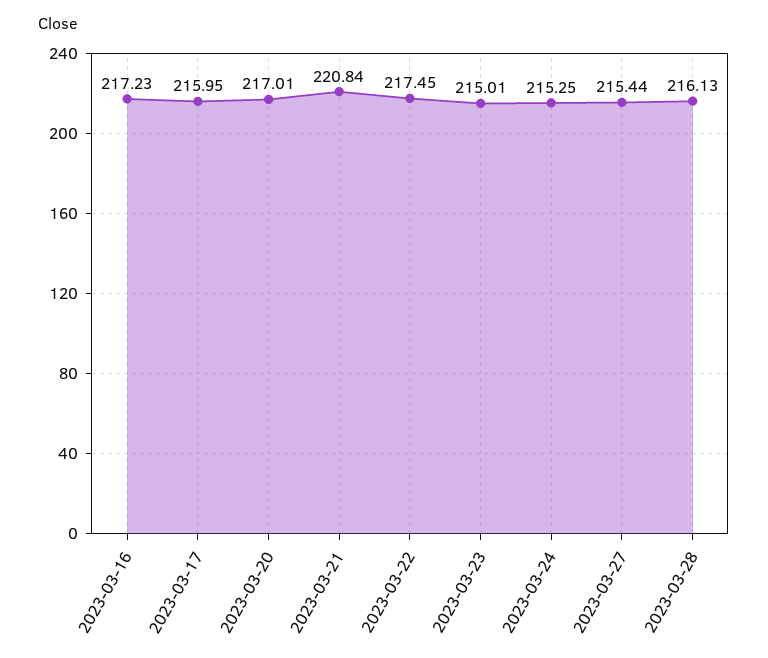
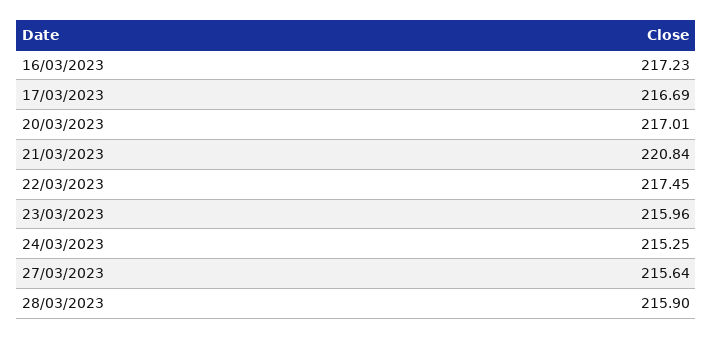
  {
    "2023-03-16": 217.23,
-   "2023-03-17": 215.95,
+   "2023-03-17": 216.69,
    "2023-03-20": 217.01,
    "2023-03-21": 220.84,
    "2023-03-22": 217.45,
-   "2023-03-23": 215.01,
+   "2023-03-23": 215.96,
    "2023-03-24": 215.25,
-   "2023-03-27": 215.44,
+   "2023-03-27": 215.64,
-   "2023-03-28": 216.13
+   "2023-03-28": 215.9
  }

